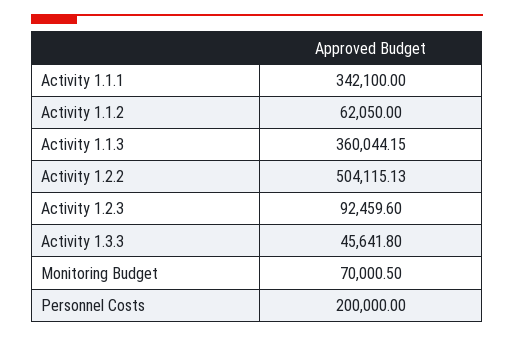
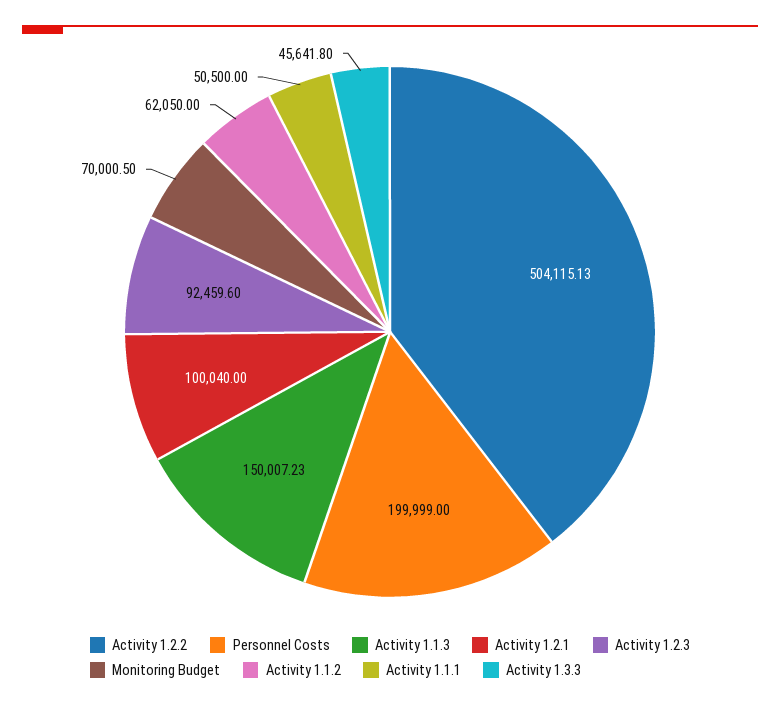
  {
-   "Activity 1.1.1": 342100,
+   "Activity 1.1.1": 50500,
    "Activity 1.1.2": 62050,
-   "Activity 1.1.3": 360044.15,
+   "Activity 1.1.3": 150007.23,
    "Activity 1.2.2": 504115.13,
    "Activity 1.2.3": 92459.6,
    "Activity 1.3.3": 45641.8,
    "Monitoring Budget": 70000.5,
-   "Personnel Costs": 200000
+   "Personnel Costs": 199999,
+   "Activity 1.2.1": 100040
  }

